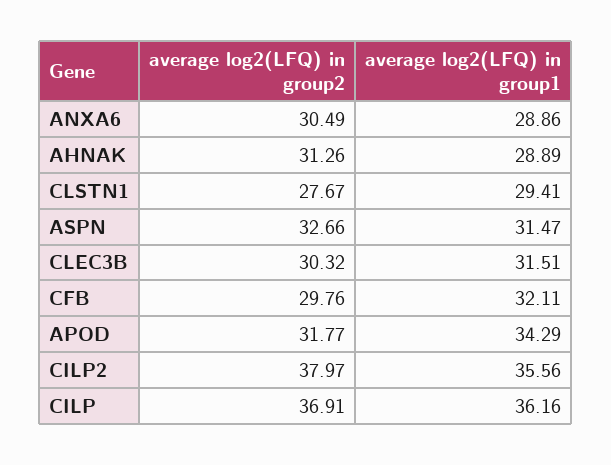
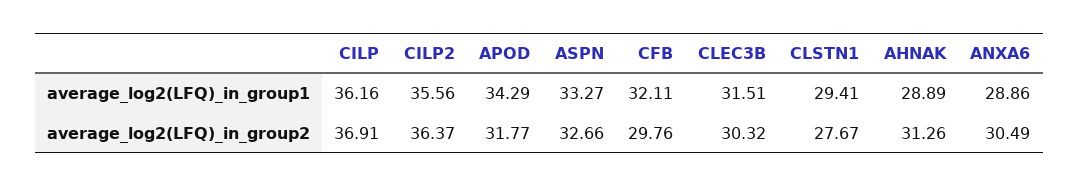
  {
    "average log2(LFQ) in group2": {
      "ANXA6": 30.49,
      "AHNAK": 31.26,
      "CLSTN1": 27.67,
      "ASPN": 32.66,
      "CLEC3B": 30.32,
      "CFB": 29.76,
      "APOD": 31.77,
-     "CILP2": 37.97,
+     "CILP2": 36.37,
      "CILP": 36.91
    },
    "average log2(LFQ) in group1": {
      "ANXA6": 28.86,
      "AHNAK": 28.89,
      "CLSTN1": 29.41,
-     "ASPN": 31.47,
+     "ASPN": 33.27,
      "CLEC3B": 31.51,
      "CFB": 32.11,
      "APOD": 34.29,
      "CILP2": 35.56,
      "CILP": 36.16
    }
  }

